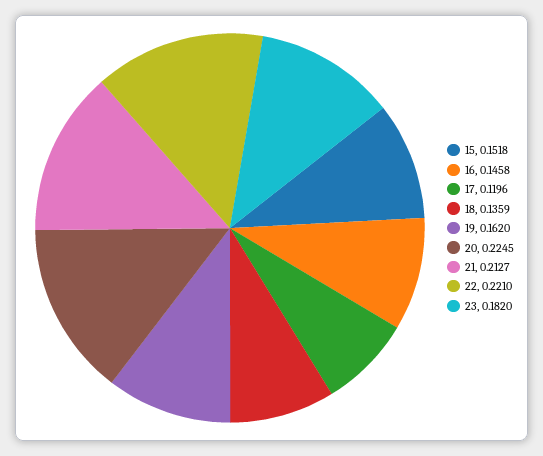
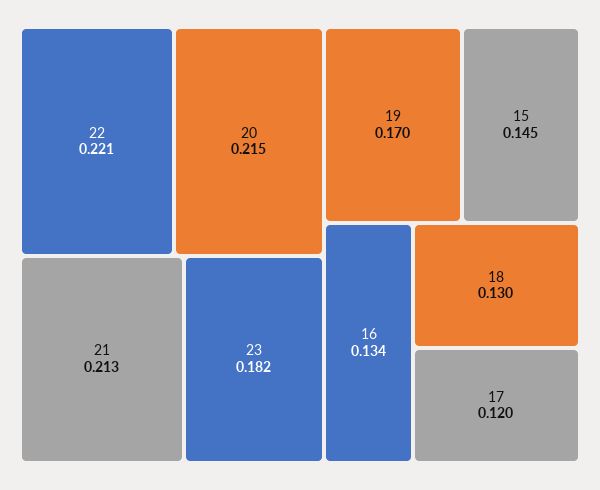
  {
-   "15": 0.1518,
+   "15": 0.145,
-   "16": 0.1458,
+   "16": 0.134,
    "17": 0.1196,
-   "18": 0.1359,
+   "18": 0.13,
-   "19": 0.162,
+   "19": 0.17,
-   "20": 0.2245,
+   "20": 0.215,
    "21": 0.2127,
    "22": 0.221,
    "23": 0.182
  }

